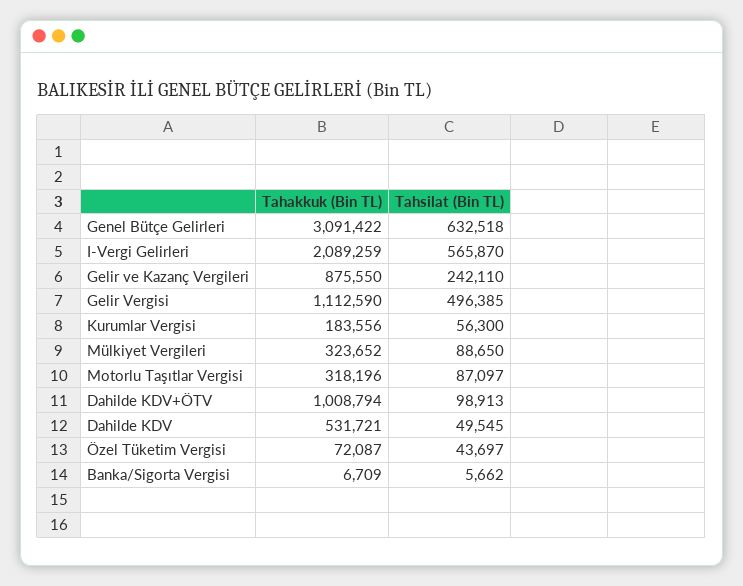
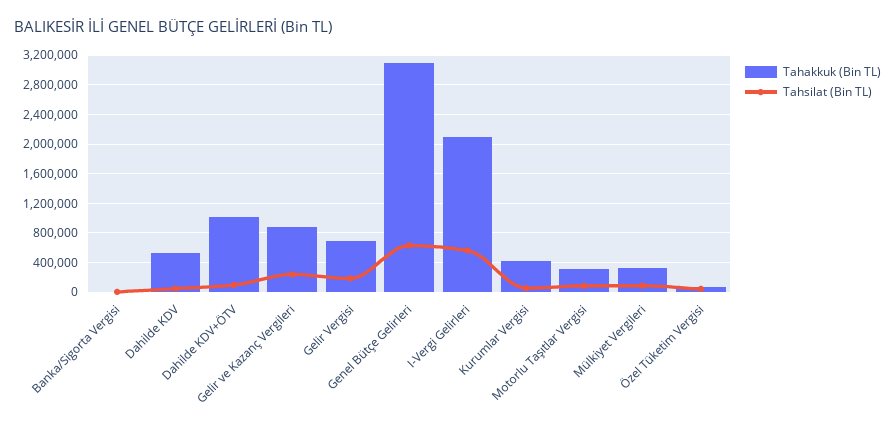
  {
    "Tahakkuk (Bin TL)": {
      "Genel Bütçe Gelirleri": 3091422,
      "I-Vergi Gelirleri": 2089259,
      "Gelir ve Kazanç Vergileri": 875550,
-     "Gelir Vergisi": 1112590,
+     "Gelir Vergisi": 700000,
-     "Kurumlar Vergisi": 183556,
+     "Kurumlar Vergisi": 400000,
      "Mülkiyet Vergileri": 323652,
      "Motorlu Taşıtlar Vergisi": 318196,
      "Dahilde KDV+ÖTV": 1008794,
      "Dahilde KDV": 531721,
      "Özel Tüketim Vergisi": 72087,
      "Banka/Sigorta Vergisi": 6709
    },
    "Tahsilat (Bin TL)": {
      "Genel Bütçe Gelirleri": 632518,
      "I-Vergi Gelirleri": 565870,
      "Gelir ve Kazanç Vergileri": 242110,
-     "Gelir Vergisi": 496385,
+     "Gelir Vergisi": 200000,
      "Kurumlar Vergisi": 56300,
      "Mülkiyet Vergileri": 88650,
      "Motorlu Taşıtlar Vergisi": 87097,
      "Dahilde KDV+ÖTV": 98913,
      "Dahilde KDV": 49545,
      "Özel Tüketim Vergisi": 43697,
      "Banka/Sigorta Vergisi": 5662
    }
  }

